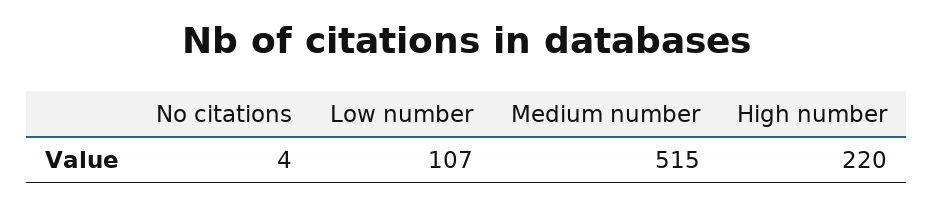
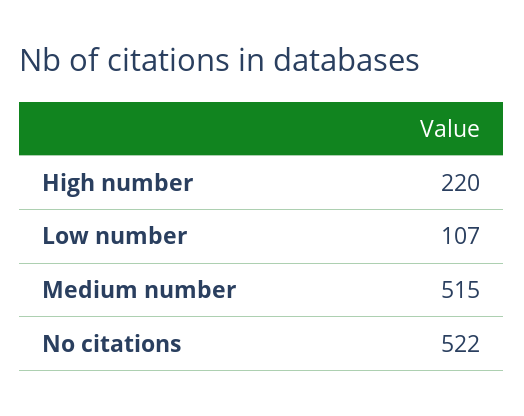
  {
-   "No citations": 4,
+   "No citations": 522,
    "Low number": 107,
    "Medium number": 515,
    "High number": 220
  }

